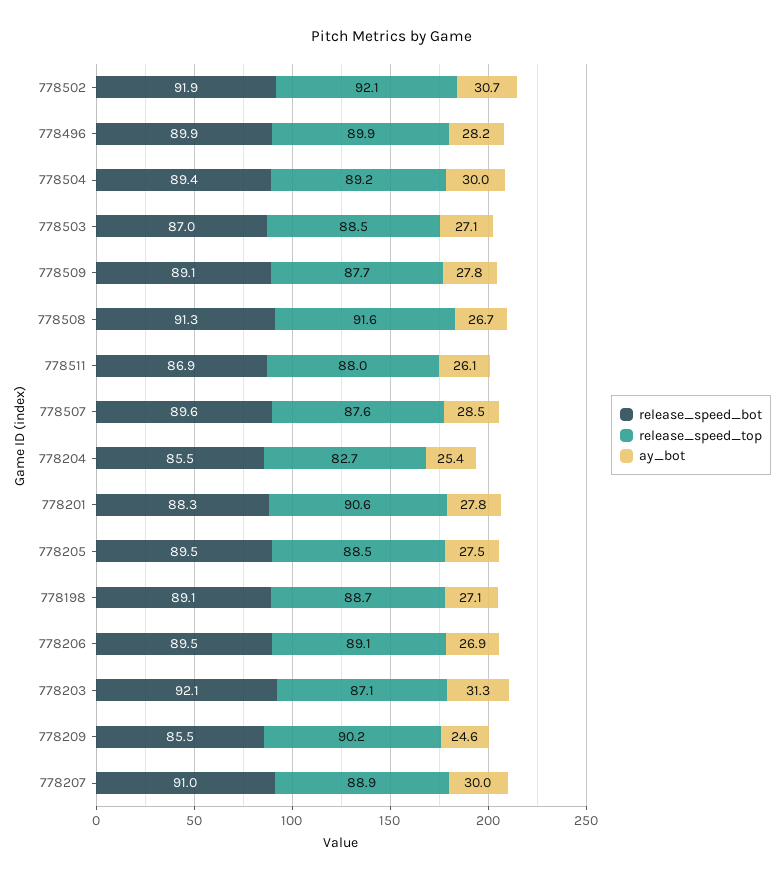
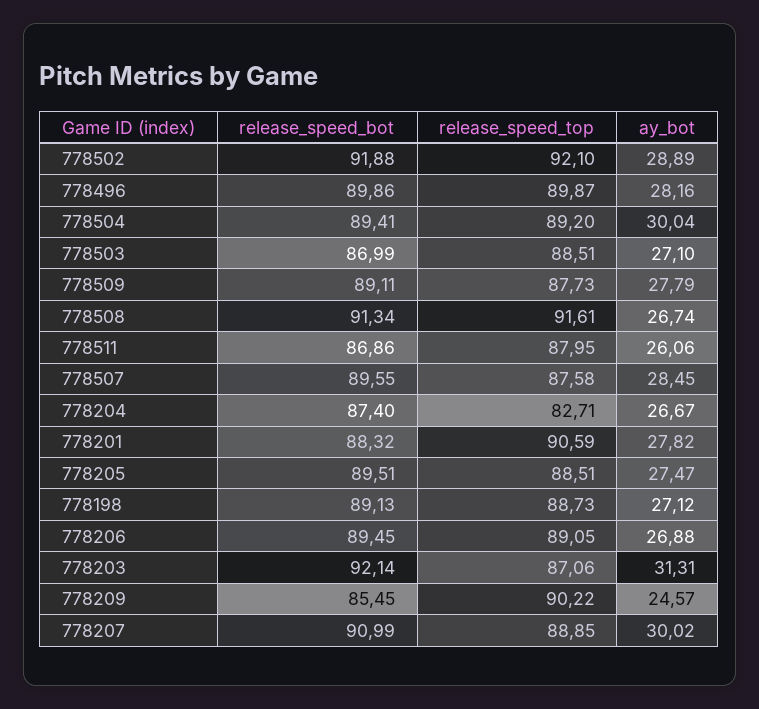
  {
    "release_speed_bot": {
      "778502": 91.88,
      "778496": 89.86,
      "778504": 89.41,
      "778503": 86.99,
      "778509": 89.11,
      "778508": 91.34,
      "778511": 86.86,
      "778507": 89.55,
-     "778204": 85.5,
+     "778204": 87.4,
      "778201": 88.32,
      "778205": 89.51,
      "778198": 89.13,
      "778206": 89.45,
      "778203": 92.14,
      "778209": 85.45,
      "778207": 90.99
    },
    "release_speed_top": {
      "778502": 92.1,
      "778496": 89.87,
      "778504": 89.2,
      "778503": 88.51,
      "778509": 87.73,
      "778508": 91.61,
      "778511": 87.95,
      "778507": 87.58,
      "778204": 82.71,
      "778201": 90.59,
      "778205": 88.51,
      "778198": 88.73,
      "778206": 89.05,
      "778203": 87.06,
      "778209": 90.22,
      "778207": 88.85
    },
    "ay_bot": {
-     "778502": 30.7,
+     "778502": 28.89,
      "778496": 28.16,
      "778504": 30.04,
      "778503": 27.1,
      "778509": 27.79,
      "778508": 26.74,
      "778511": 26.06,
      "778507": 28.45,
-     "778204": 25.4,
+     "778204": 26.67,
      "778201": 27.82,
      "778205": 27.47,
      "778198": 27.12,
      "778206": 26.88,
      "778203": 31.31,
      "778209": 24.57,
      "778207": 30.02
    }
  }

